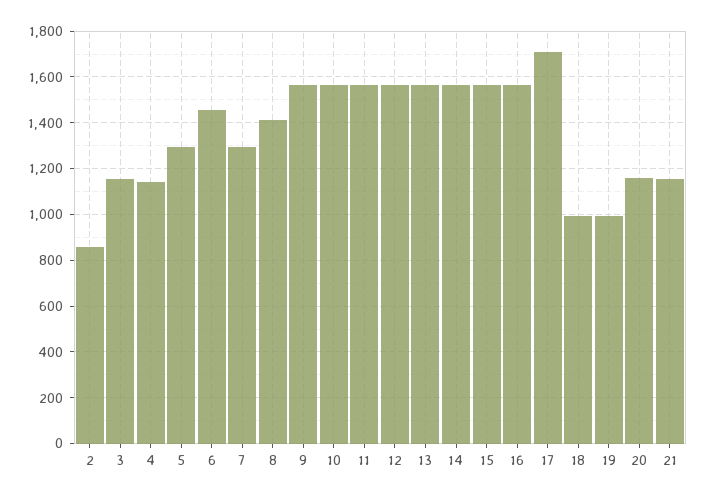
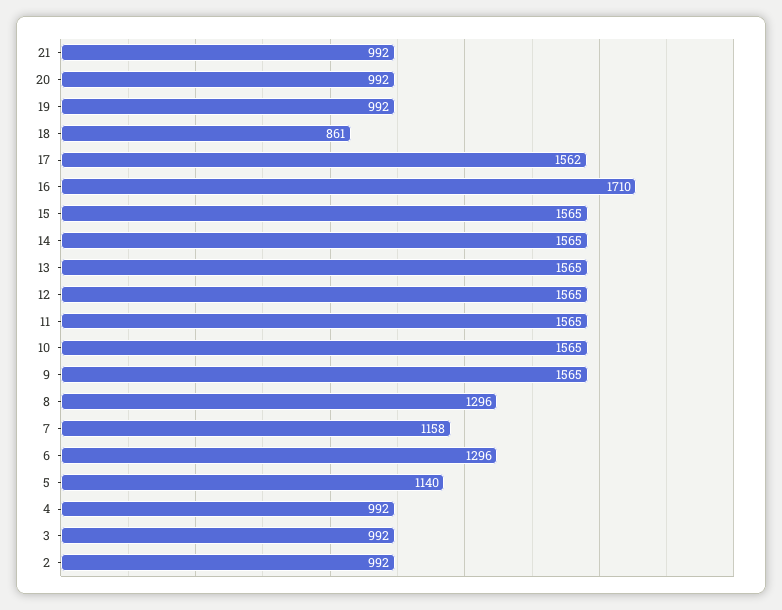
  {
-   "2": 850,
+   "2": 992,
-   "3": 1150,
+   "3": 992,
-   "4": 1150,
+   "4": 992,
-   "5": 1300,
+   "5": 1140,
-   "6": 1450,
+   "6": 1296,
-   "7": 1300,
+   "7": 1158,
-   "8": 1400,
+   "8": 1296,
    "9": 1565,
    "10": 1565,
    "11": 1565,
    "12": 1565,
    "13": 1565,
    "14": 1565,
    "15": 1565,
-   "16": 1550,
+   "16": 1710,
-   "17": 1700,
+   "17": 1562,
-   "18": 1000,
+   "18": 861,
    "19": 992,
-   "20": 1150,
+   "20": 992,
-   "21": 1150
+   "21": 992
  }

